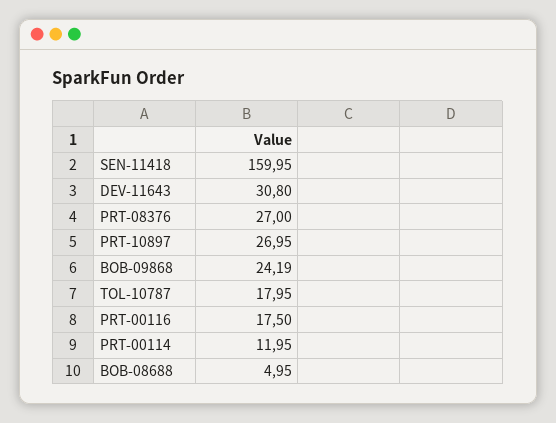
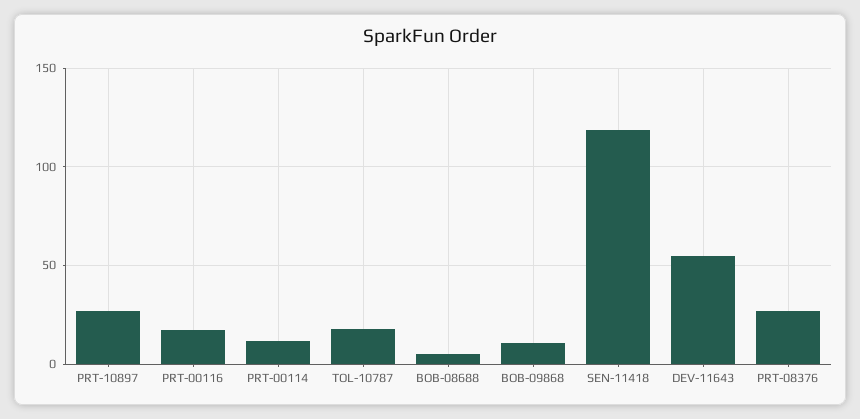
  {
-   "SEN-11418": 159.95,
+   "SEN-11418": 120,
-   "DEV-11643": 30.8,
+   "DEV-11643": 55,
    "PRT-08376": 27,
    "PRT-10897": 26.95,
-   "BOB-09868": 24.19,
+   "BOB-09868": 10,
    "TOL-10787": 17.95,
    "PRT-00116": 17.5,
    "PRT-00114": 11.95,
    "BOB-08688": 4.95
  }

